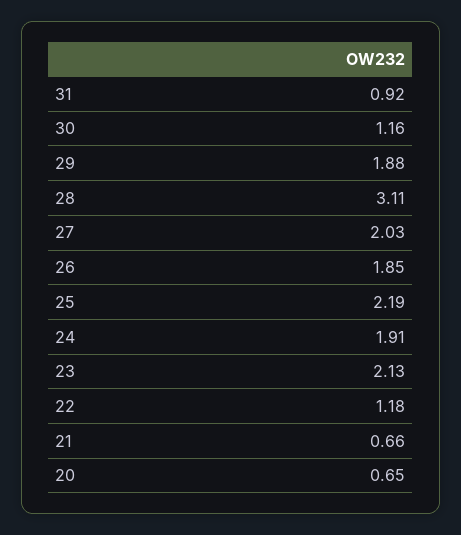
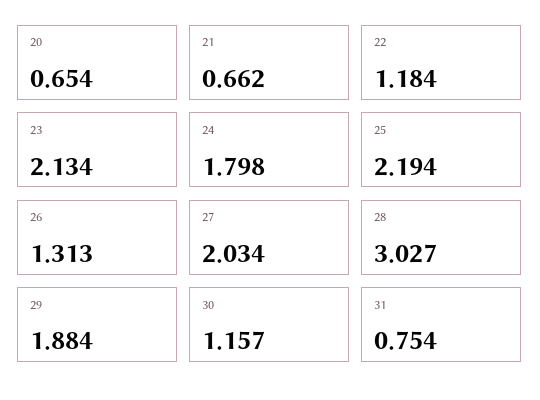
  {
-   "31": 0.92,
+   "31": 0.754,
    "30": 1.157,
    "29": 1.884,
-   "28": 3.11,
+   "28": 3.027,
    "27": 2.034,
-   "26": 1.85,
+   "26": 1.313,
    "25": 2.194,
-   "24": 1.91,
+   "24": 1.798,
    "23": 2.134,
    "22": 1.184,
    "21": 0.662,
    "20": 0.654
  }

